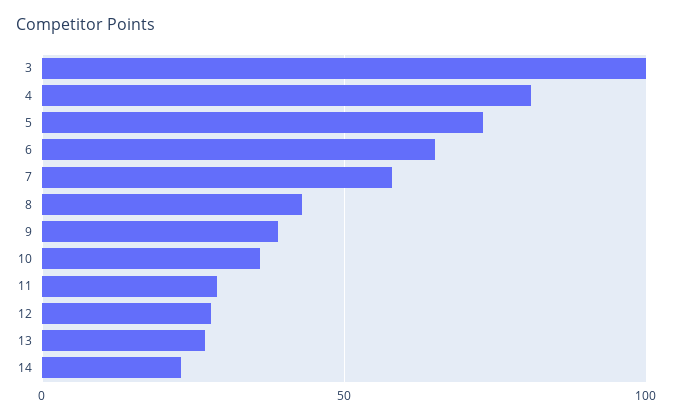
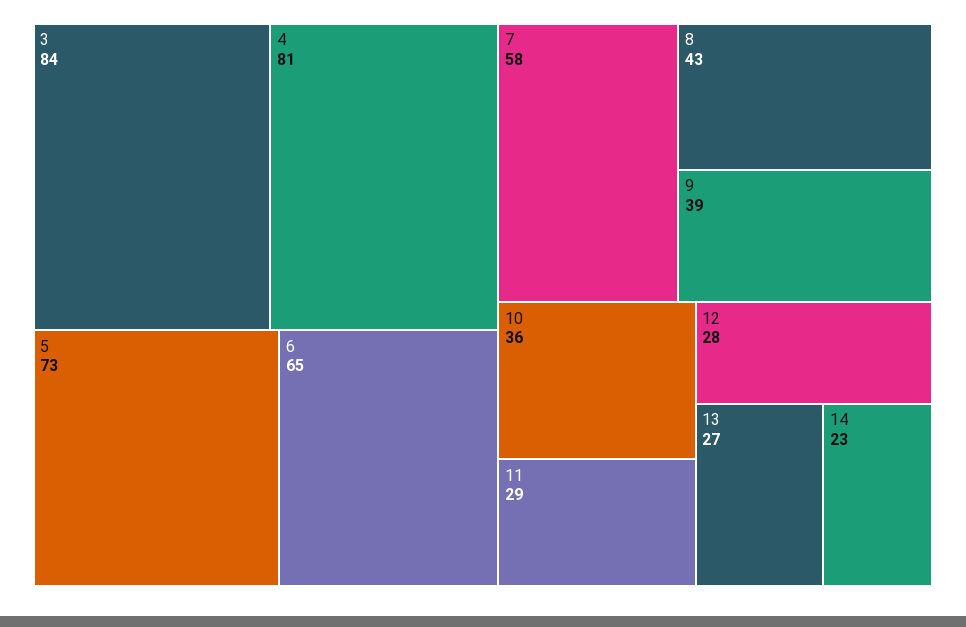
  {
-   "3": 100,
+   "3": 84,
    "4": 81,
    "5": 73,
    "6": 65,
    "7": 58,
    "8": 43,
    "9": 39,
    "10": 36,
    "11": 29,
    "12": 28,
    "13": 27,
    "14": 23
  }

